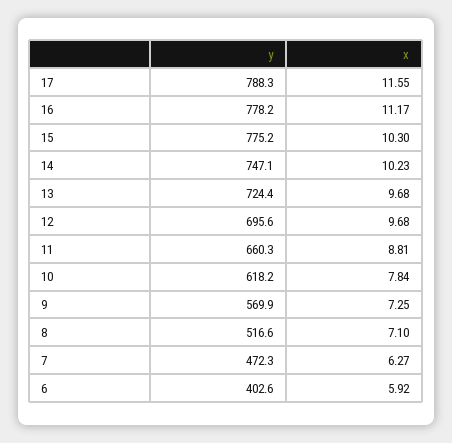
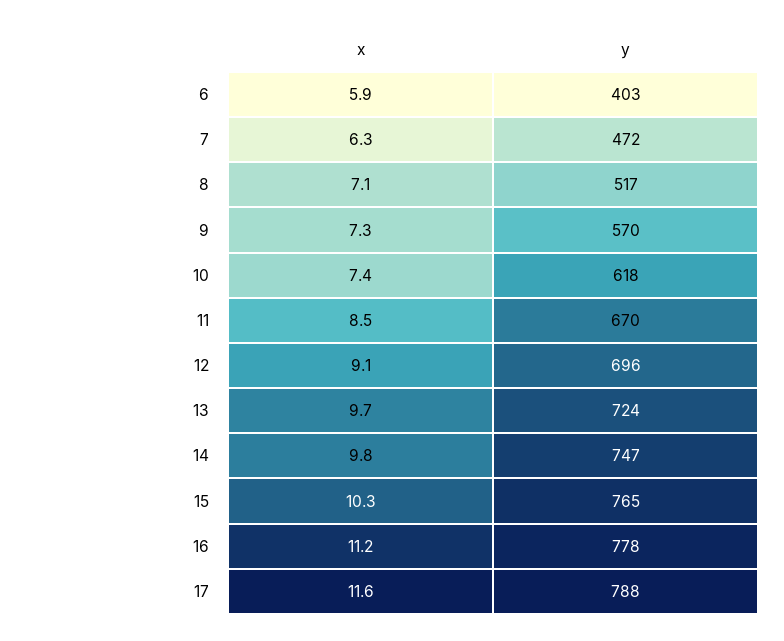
  {
    "y": {
      "17": 788.3,
      "16": 778.2,
-     "15": 775.2,
+     "15": 765,
      "14": 747.1,
      "13": 724.4,
      "12": 695.6,
-     "11": 660.3,
+     "11": 670,
      "10": 618.2,
      "9": 569.9,
      "8": 516.6,
      "7": 472.3,
      "6": 402.6
    },
    "x": {
      "17": 11.55,
      "16": 11.17,
      "15": 10.3,
-     "14": 10.23,
+     "14": 9.8,
      "13": 9.68,
-     "12": 9.68,
+     "12": 9.1,
-     "11": 8.81,
+     "11": 8.5,
-     "10": 7.84,
+     "10": 7.4,
      "9": 7.25,
      "8": 7.1,
      "7": 6.27,
      "6": 5.92
    }
  }

